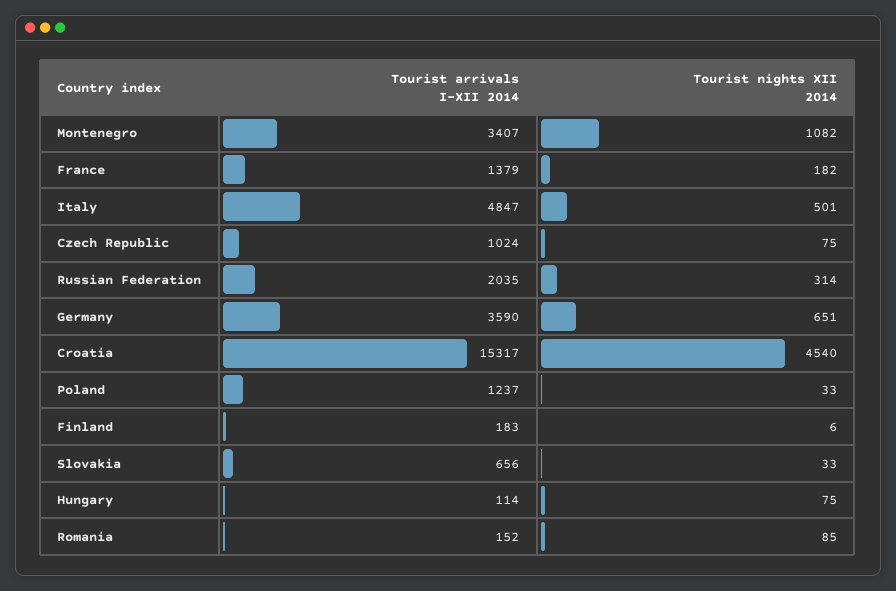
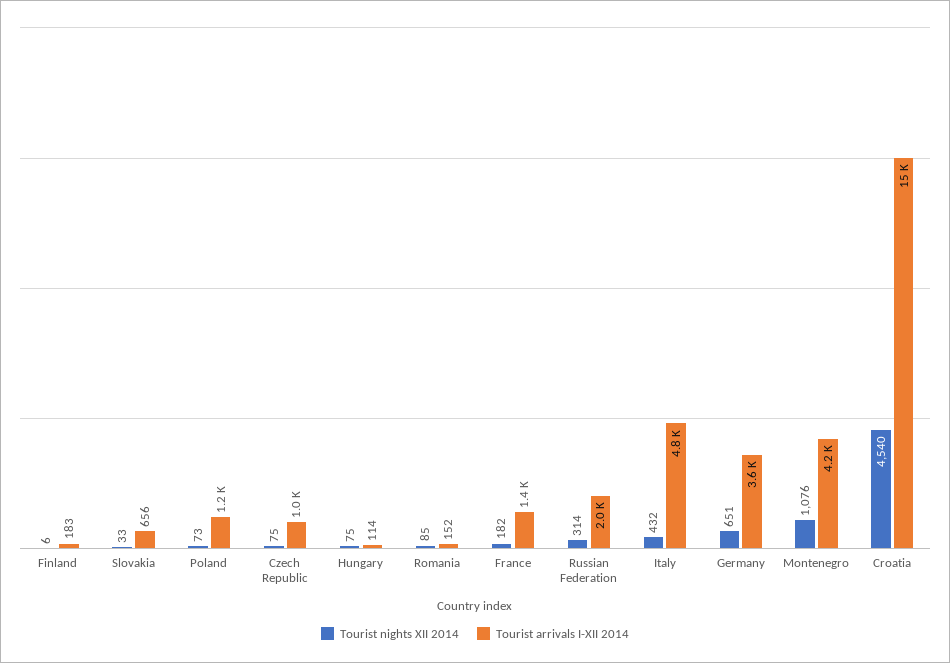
  {
    "Tourist arrivals I-XII 2014": {
-     "Montenegro": 3407,
+     "Montenegro": 4200,
      "France": 1379,
      "Italy": 4847,
      "Czech Republic": 1024,
      "Russian Federation": 2035,
      "Germany": 3590,
      "Croatia": 15317,
      "Poland": 1237,
      "Finland": 183,
      "Slovakia": 656,
      "Hungary": 114,
      "Romania": 152
    },
    "Tourist nights XII 2014": {
-     "Montenegro": 1082,
+     "Montenegro": 1076,
      "France": 182,
-     "Italy": 501,
+     "Italy": 432,
      "Czech Republic": 75,
      "Russian Federation": 314,
      "Germany": 651,
      "Croatia": 4540,
-     "Poland": 33,
+     "Poland": 73,
      "Finland": 6,
      "Slovakia": 33,
      "Hungary": 75,
      "Romania": 85
    }
  }

